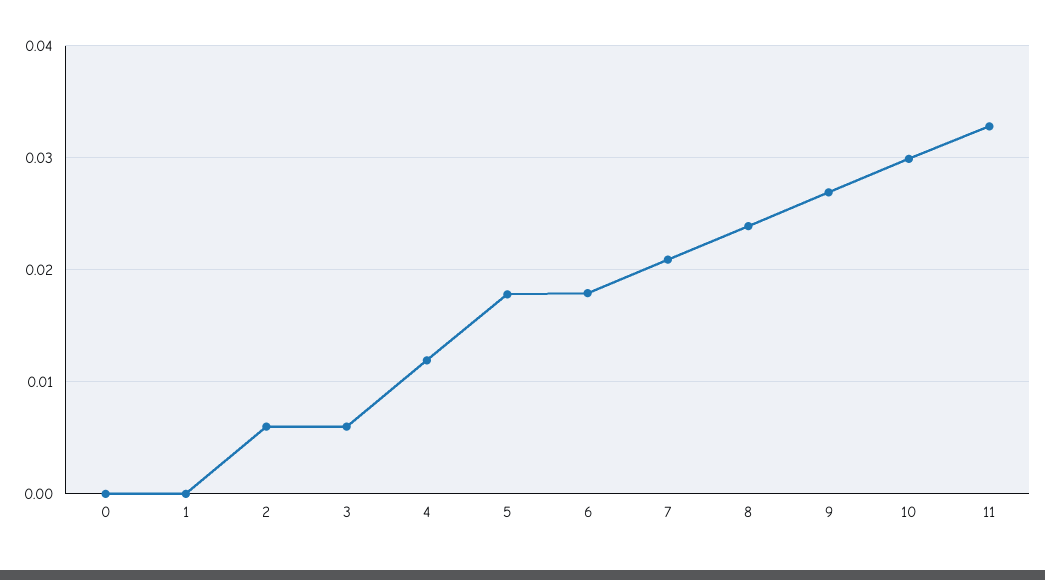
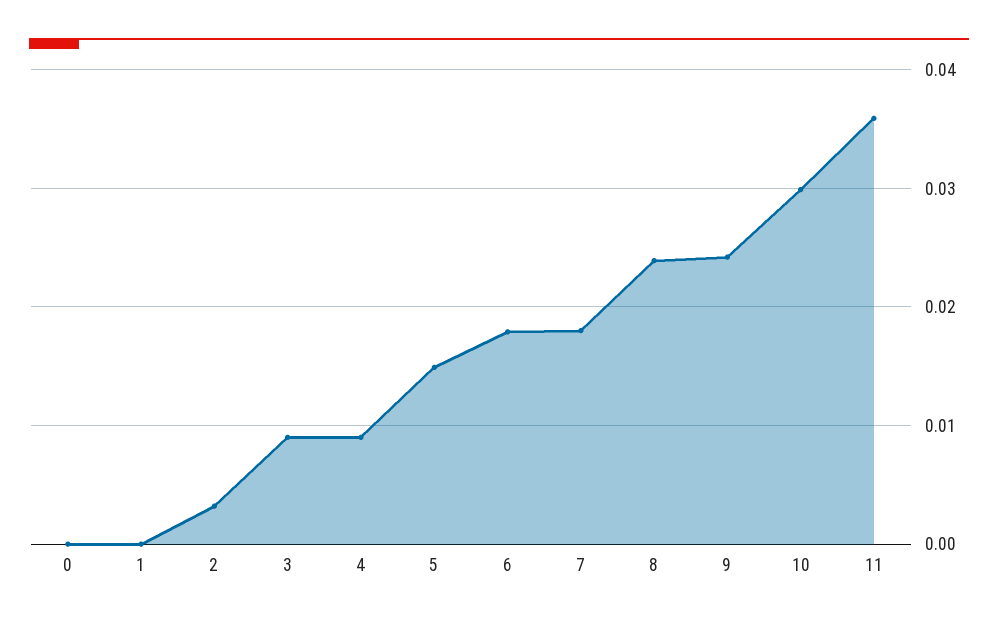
  {
    "0": 0,
    "1": 0,
-   "2": 0.006,
+   "2": 0.003,
-   "3": 0.006,
+   "3": 0.009,
-   "4": 0.012,
+   "4": 0.009,
-   "5": 0.018,
+   "5": 0.015,
    "6": 0.018,
-   "7": 0.021,
+   "7": 0.018,
    "8": 0.024,
-   "9": 0.027,
+   "9": 0.024,
    "10": 0.03,
-   "11": 0.033
+   "11": 0.036
  }

